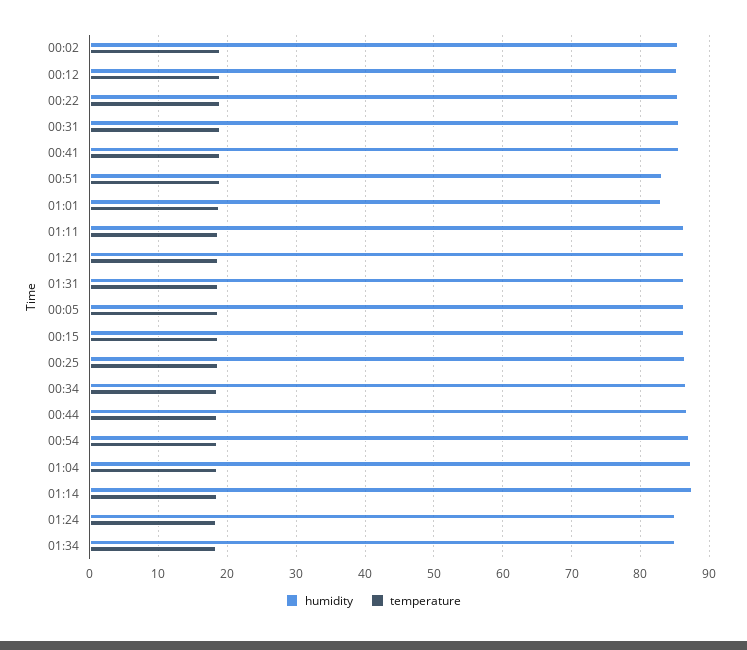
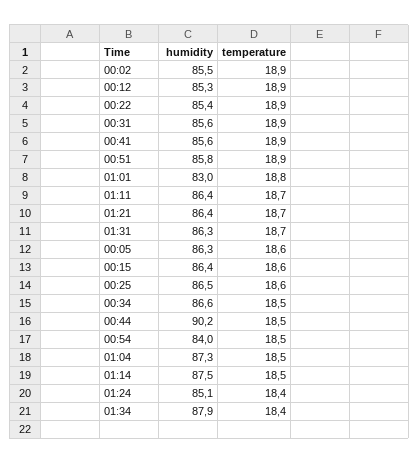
  {
    "humidity": {
      "00:02": 85.5,
      "00:12": 85.3,
      "00:22": 85.4,
      "00:31": 85.6,
      "00:41": 85.6,
-     "00:51": 83,
+     "00:51": 85.8,
      "01:01": 83,
      "01:11": 86.4,
      "01:21": 86.4,
      "01:31": 86.3,
      "00:05": 86.3,
      "00:15": 86.4,
      "00:25": 86.5,
      "00:34": 86.6,
-     "00:44": 87,
+     "00:44": 90.2,
-     "00:54": 87,
+     "00:54": 84,
      "01:04": 87.3,
      "01:14": 87.5,
      "01:24": 85.1,
-     "01:34": 85
+     "01:34": 87.9
    },
    "temperature": {
      "00:02": 18.9,
      "00:12": 18.9,
      "00:22": 18.9,
      "00:31": 18.9,
      "00:41": 18.9,
      "00:51": 18.9,
      "01:01": 18.8,
      "01:11": 18.7,
      "01:21": 18.7,
      "01:31": 18.7,
      "00:05": 18.6,
      "00:15": 18.6,
      "00:25": 18.6,
      "00:34": 18.5,
      "00:44": 18.5,
      "00:54": 18.5,
      "01:04": 18.5,
      "01:14": 18.5,
      "01:24": 18.4,
      "01:34": 18.4
    }
  }

